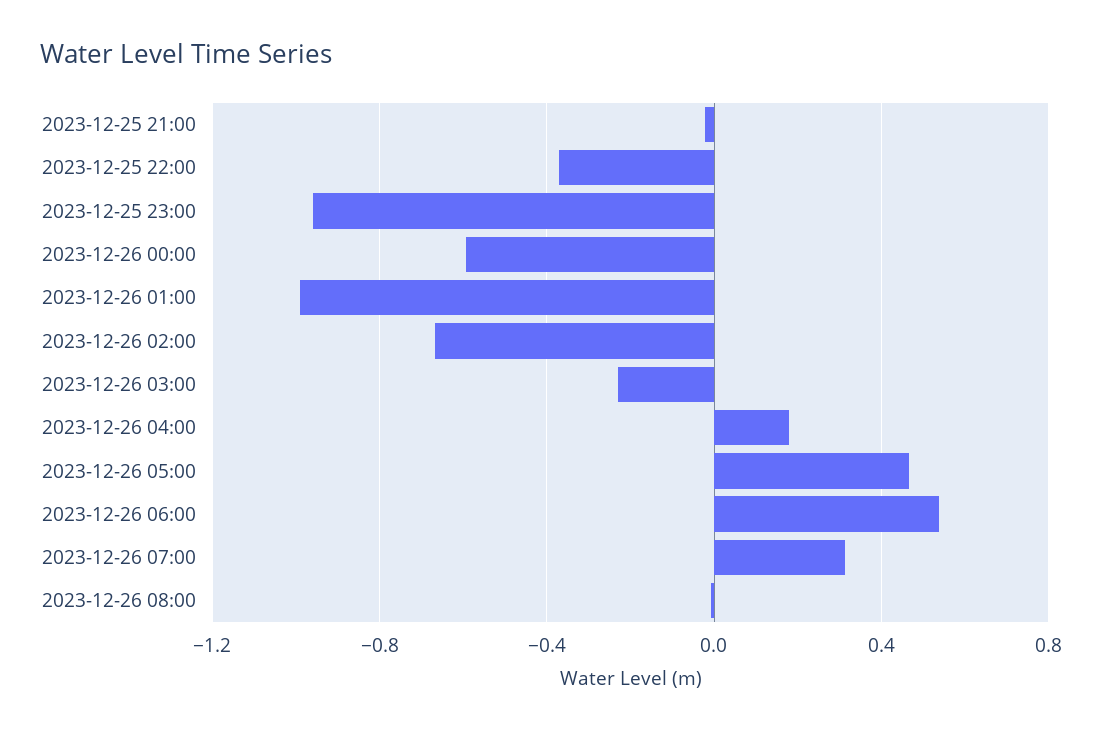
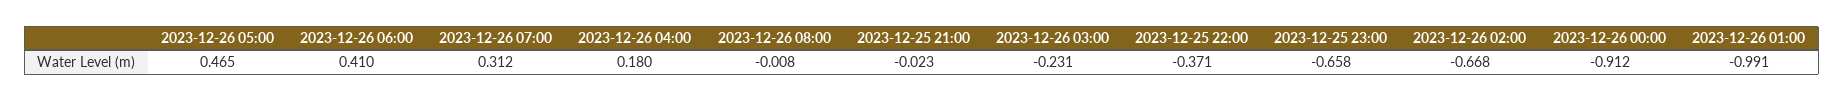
  {
    "2023-12-25 21:00": -0.023,
    "2023-12-25 22:00": -0.371,
-   "2023-12-25 23:00": -0.95,
+   "2023-12-25 23:00": -0.658,
-   "2023-12-26 00:00": -0.6,
+   "2023-12-26 00:00": -0.912,
    "2023-12-26 01:00": -0.991,
    "2023-12-26 02:00": -0.668,
    "2023-12-26 03:00": -0.231,
    "2023-12-26 04:00": 0.18,
    "2023-12-26 05:00": 0.465,
-   "2023-12-26 06:00": 0.55,
+   "2023-12-26 06:00": 0.41,
    "2023-12-26 07:00": 0.312,
    "2023-12-26 08:00": -0.008
  }

